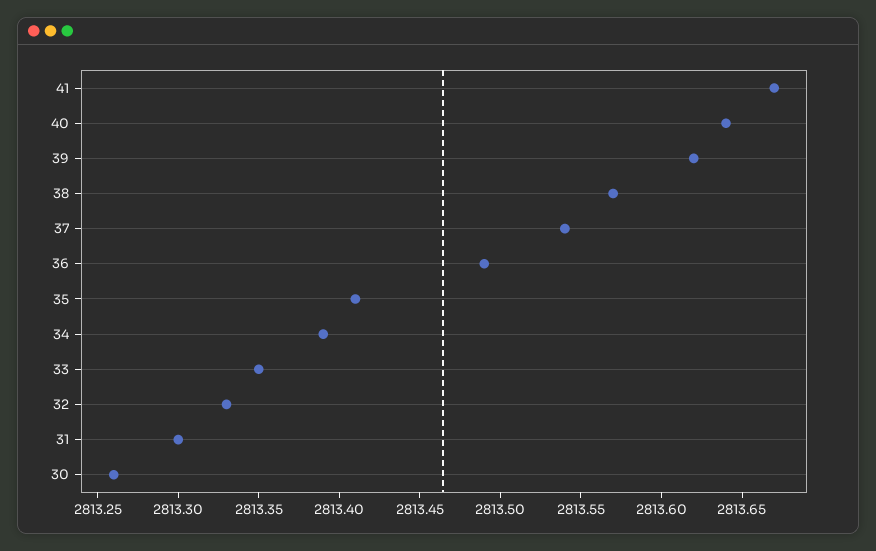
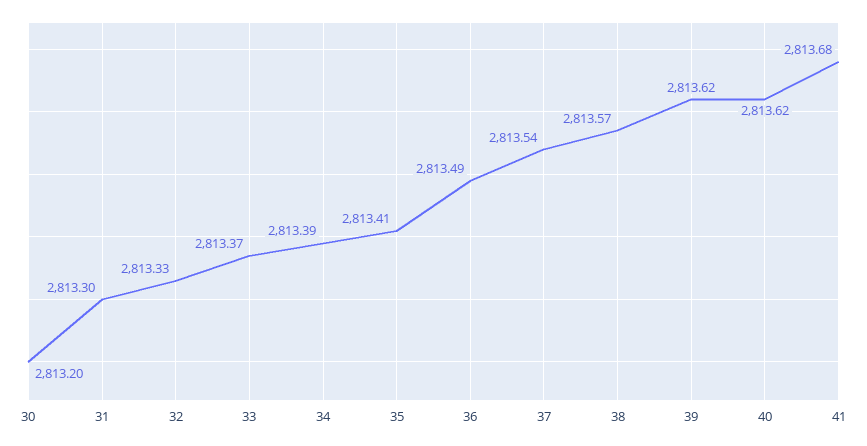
  {
-   "41": 2813.67,
+   "41": 2813.68,
-   "40": 2813.64,
+   "40": 2813.62,
    "39": 2813.62,
    "38": 2813.57,
    "37": 2813.54,
    "36": 2813.49,
    "35": 2813.41,
    "34": 2813.39,
-   "33": 2813.35,
+   "33": 2813.37,
    "32": 2813.33,
    "31": 2813.3,
-   "30": 2813.26
+   "30": 2813.2
  }

